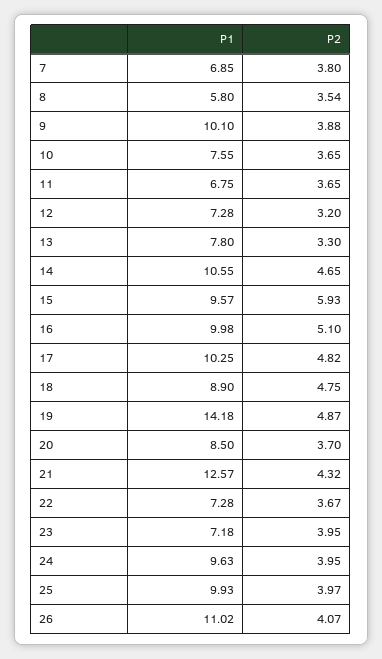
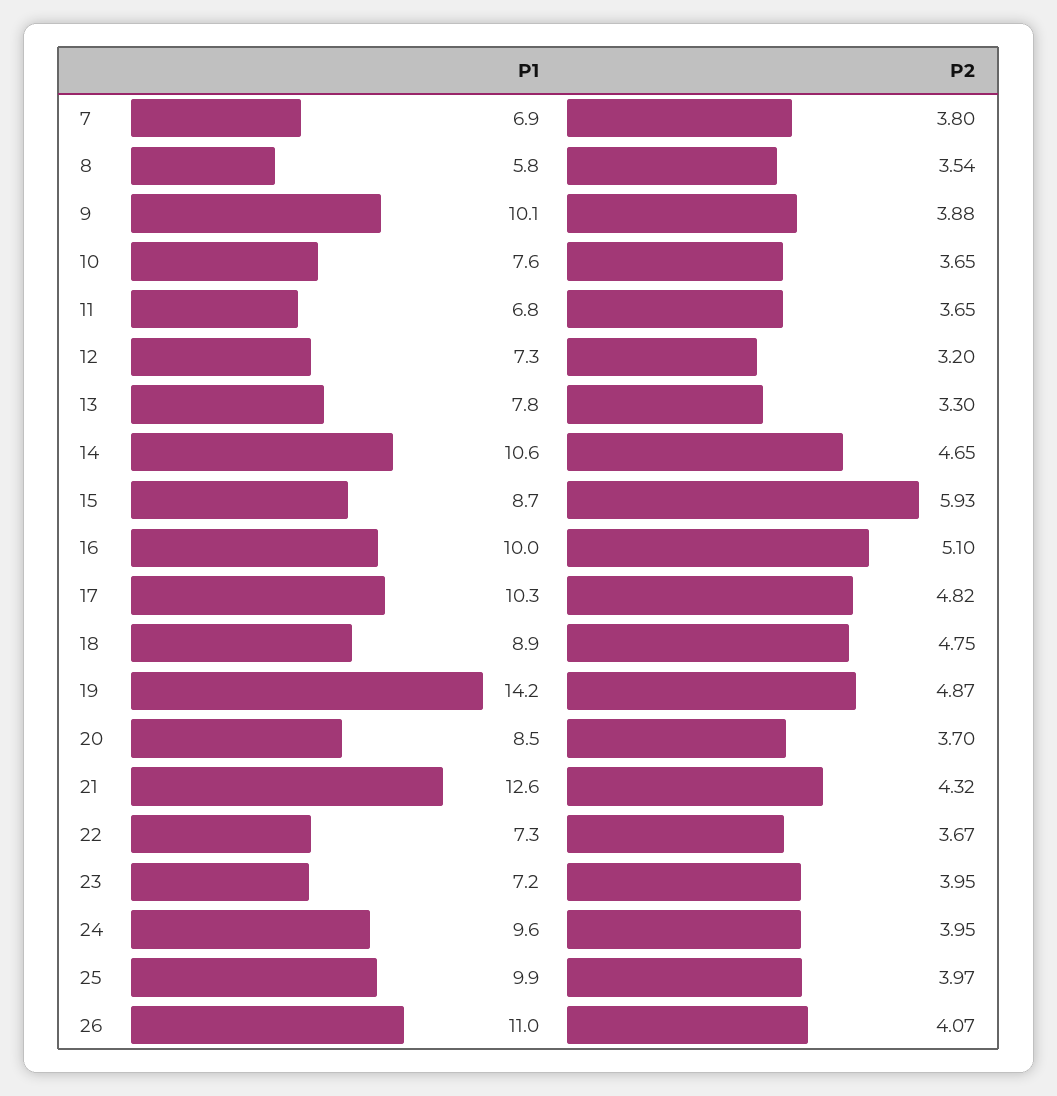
  {
    "P1": {
      "7": 6.85,
      "8": 5.8,
      "9": 10.1,
      "10": 7.55,
      "11": 6.75,
      "12": 7.28,
      "13": 7.8,
      "14": 10.55,
-     "15": 9.57,
+     "15": 8.7,
      "16": 9.98,
      "17": 10.25,
      "18": 8.9,
      "19": 14.18,
      "20": 8.5,
      "21": 12.57,
      "22": 7.28,
      "23": 7.18,
      "24": 9.63,
      "25": 9.93,
      "26": 11.02
    },
    "P2": {
      "7": 3.8,
      "8": 3.54,
      "9": 3.88,
      "10": 3.65,
      "11": 3.65,
      "12": 3.2,
      "13": 3.3,
      "14": 4.65,
      "15": 5.93,
      "16": 5.1,
      "17": 4.82,
      "18": 4.75,
      "19": 4.87,
      "20": 3.7,
      "21": 4.32,
      "22": 3.67,
      "23": 3.95,
      "24": 3.95,
      "25": 3.97,
      "26": 4.07
    }
  }

